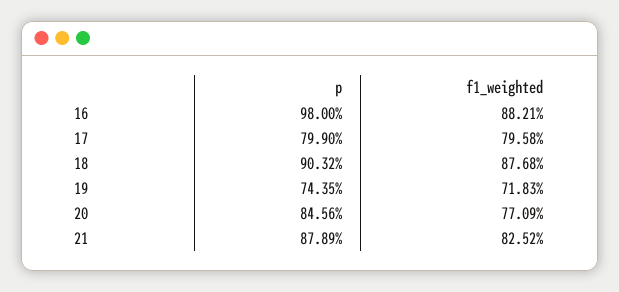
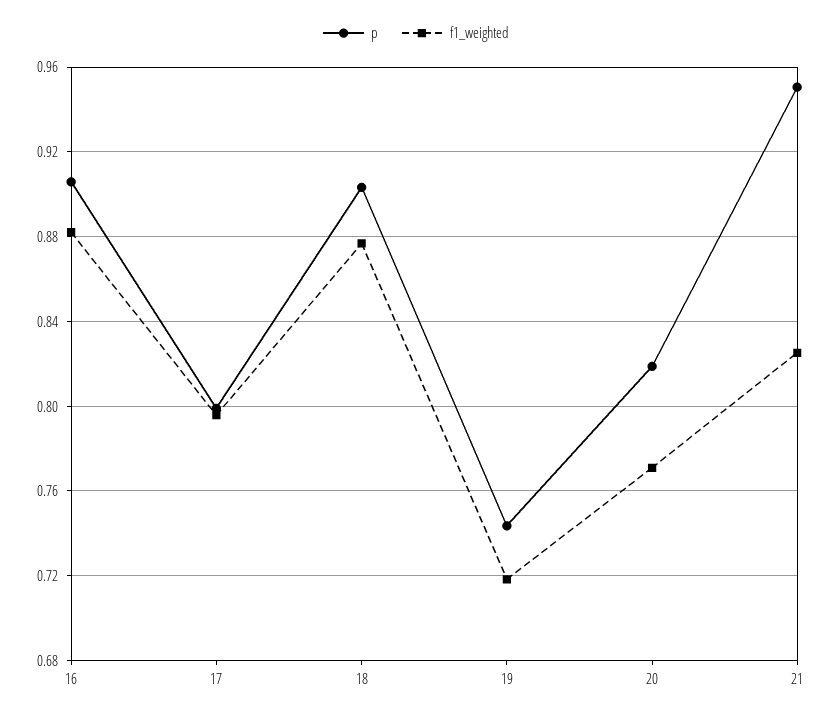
  {
    "p": {
-     "16": 0.98,
+     "16": 0.905,
      "17": 0.799,
      "18": 0.9032,
      "19": 0.7435,
-     "20": 0.8456,
+     "20": 0.82,
-     "21": 0.8789
+     "21": 0.95
    },
    "f1_weighted": {
      "16": 0.8821,
      "17": 0.7958,
      "18": 0.8768,
      "19": 0.7183,
      "20": 0.7709,
      "21": 0.8252
    }
  }

